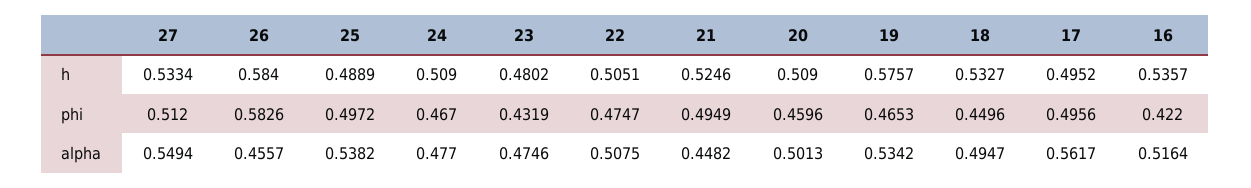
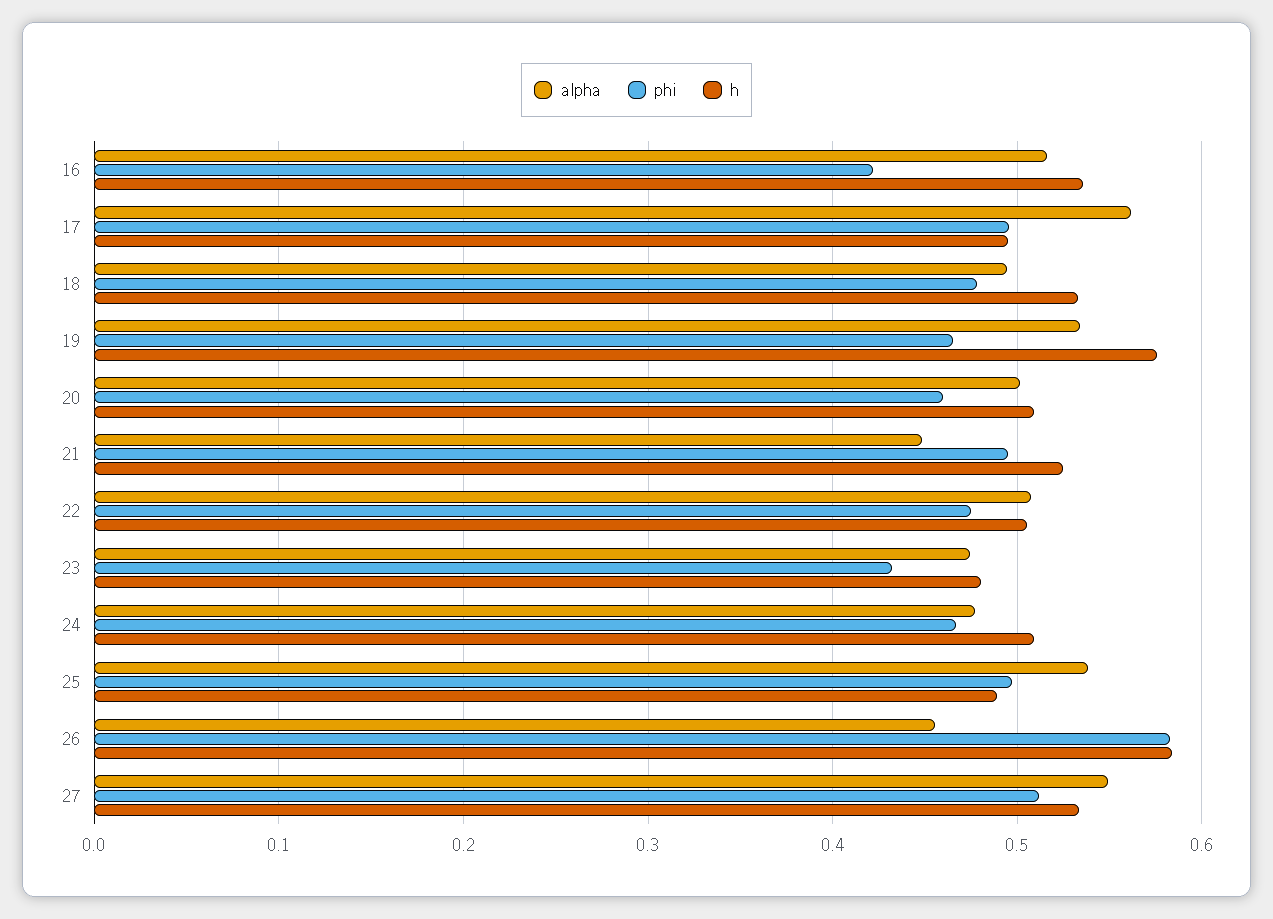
  {
    "h": {
      "27": 0.5334,
      "26": 0.584,
      "25": 0.4889,
      "24": 0.509,
      "23": 0.4802,
      "22": 0.5051,
      "21": 0.5246,
      "20": 0.509,
      "19": 0.5757,
      "18": 0.5327,
      "17": 0.4952,
      "16": 0.5357
    },
    "phi": {
      "27": 0.512,
      "26": 0.5826,
      "25": 0.4972,
      "24": 0.467,
      "23": 0.4319,
      "22": 0.4747,
      "21": 0.4949,
      "20": 0.4596,
      "19": 0.4653,
-     "18": 0.4496,
+     "18": 0.48,
      "17": 0.4956,
      "16": 0.422
    },
    "alpha": {
      "27": 0.5494,
      "26": 0.4557,
      "25": 0.5382,
      "24": 0.477,
      "23": 0.4746,
      "22": 0.5075,
      "21": 0.4482,
      "20": 0.5013,
      "19": 0.5342,
      "18": 0.4947,
      "17": 0.5617,
      "16": 0.5164
    }
  }

